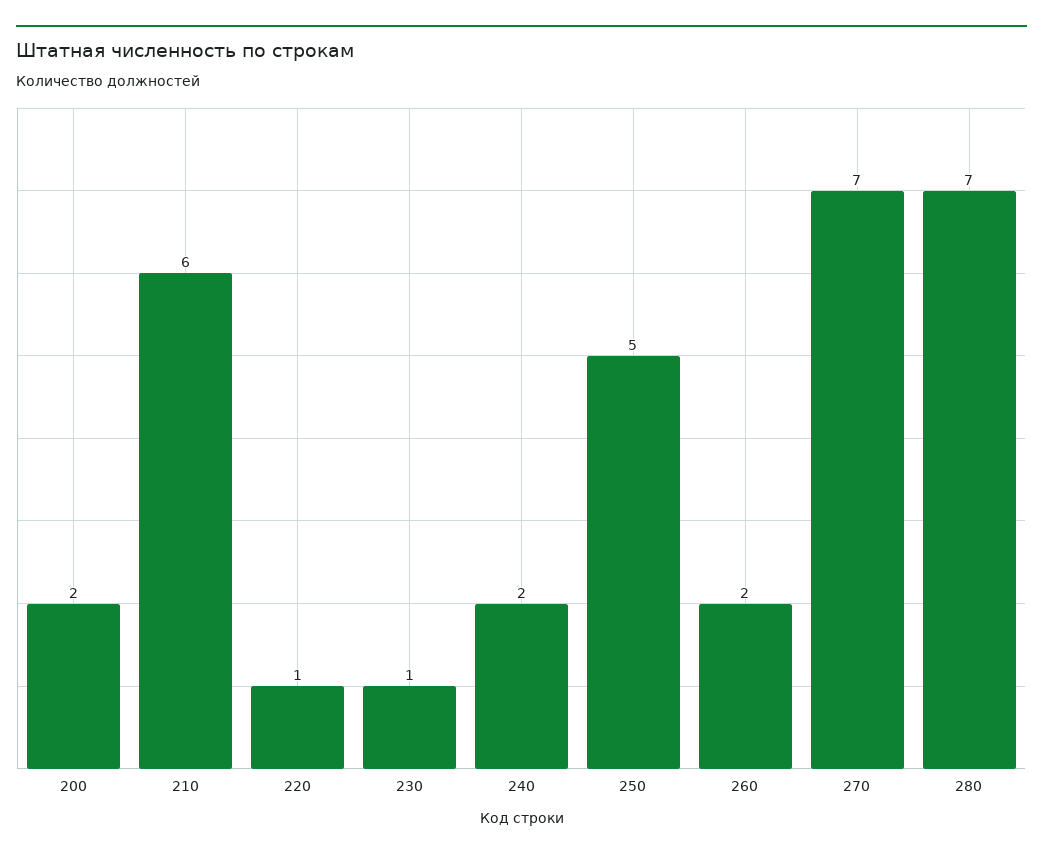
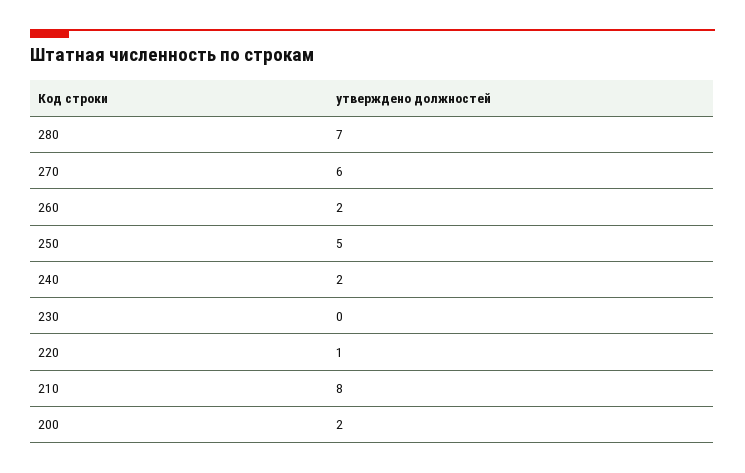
  {
    "200": 2,
-   "210": 6,
+   "210": 8,
    "220": 1,
-   "230": 1,
+   "230": 0,
    "240": 2,
    "250": 5,
    "260": 2,
-   "270": 7,
+   "270": 6,
    "280": 7
  }

